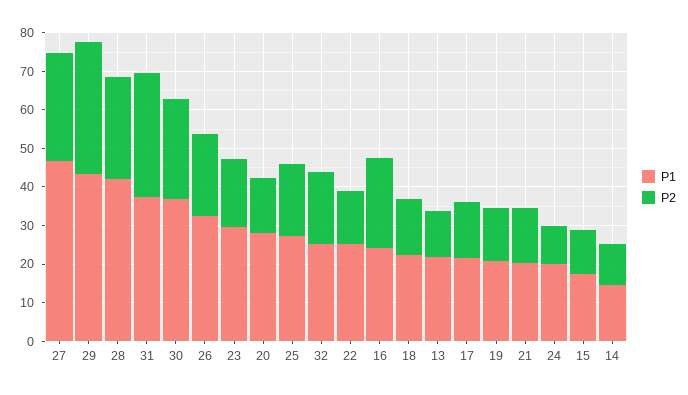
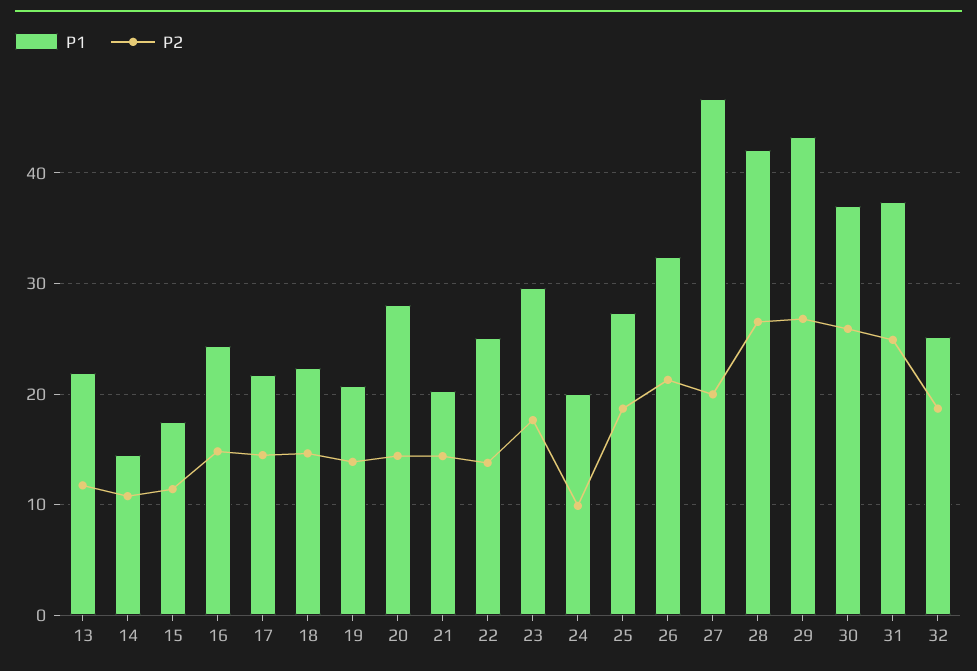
  {
    "P1": {
      "27": 47,
      "29": 43,
      "28": 42,
      "31": 37,
      "30": 37,
      "26": 32,
      "23": 30,
      "20": 28,
      "25": 27,
      "32": 25,
      "22": 25,
      "16": 24,
      "18": 22,
      "13": 22,
      "17": 22,
      "19": 21,
      "21": 20,
      "24": 20,
      "15": 17,
      "14": 14
    },
    "P2": {
-     "27": 27.5,
+     "27": 20,
-     "29": 35,
+     "29": 27,
      "28": 27,
-     "31": 32.5,
+     "31": 25,
      "30": 26,
      "26": 21,
      "23": 18,
      "20": 14,
      "25": 19,
      "32": 19,
      "22": 14,
-     "16": 22.5,
+     "16": 15,
      "18": 15,
      "13": 12,
      "17": 14,
      "19": 14,
      "21": 14,
      "24": 10,
      "15": 11,
      "14": 11
    }
  }

